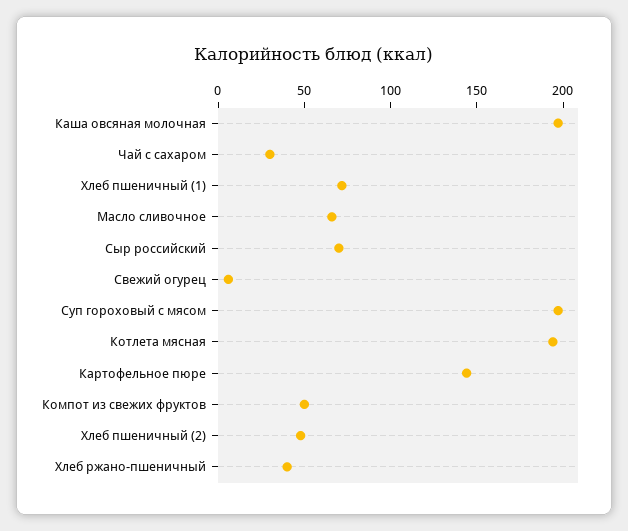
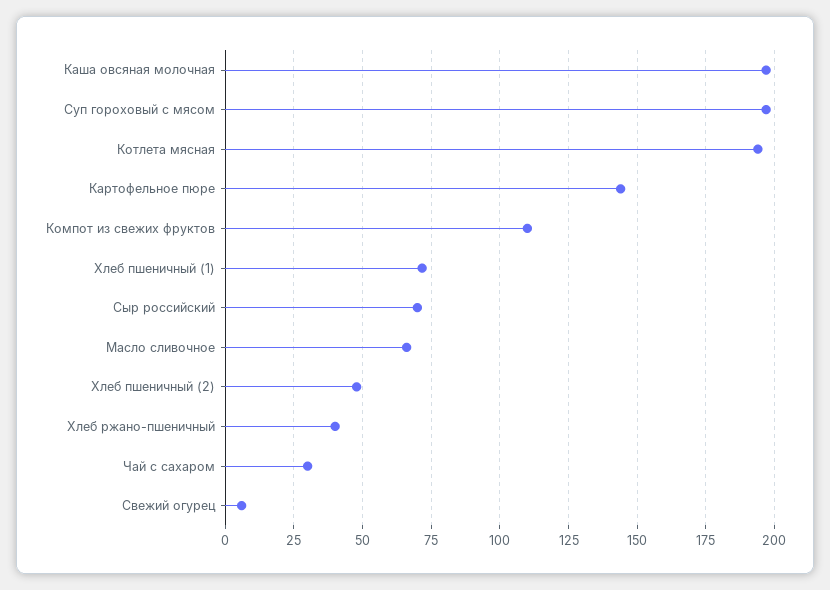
  {
    "Каша овсяная молочная": 197.5,
    "Чай с сахаром": 30,
    "Хлеб пшеничный (1)": 72.5,
    "Масло сливочное": 65,
    "Сыр российский": 70,
    "Свежий огурец": 5,
    "Суп гороховый с мясом": 197.5,
    "Котлета мясная": 195,
    "Картофельное пюре": 145,
-   "Компот из свежих фруктов": 50,
+   "Компот из свежих фруктов": 110,
    "Хлеб пшеничный (2)": 47.5,
    "Хлеб ржано-пшеничный": 40
  }

